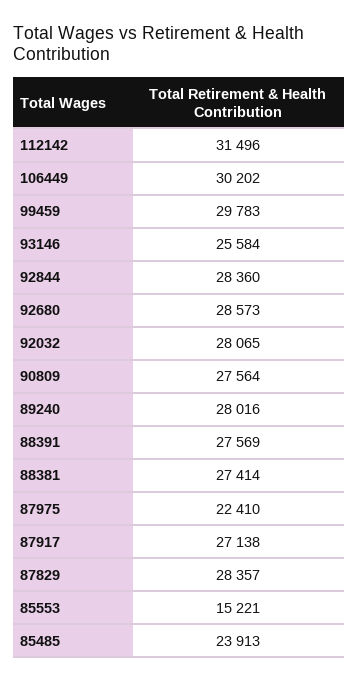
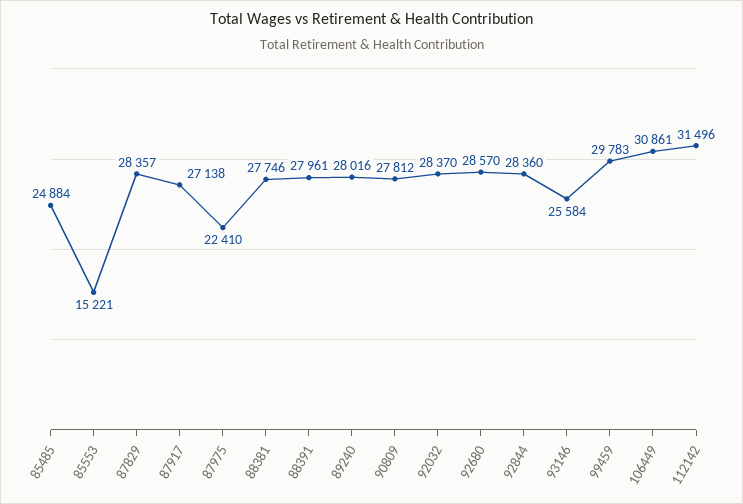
  {
    "112142": 31496,
-   "106449": 30202,
+   "106449": 30861,
    "99459": 29783,
    "93146": 25584,
    "92844": 28360,
-   "92680": 28573,
+   "92680": 28570,
-   "92032": 28065,
+   "92032": 28370,
-   "90809": 27564,
+   "90809": 27812,
    "89240": 28016,
-   "88391": 27569,
+   "88391": 27961,
-   "88381": 27414,
+   "88381": 27746,
    "87975": 22410,
    "87917": 27138,
    "87829": 28357,
    "85553": 15221,
-   "85485": 23913
+   "85485": 24884
  }

